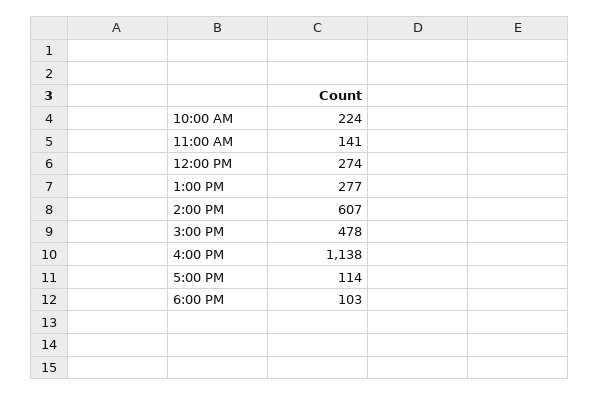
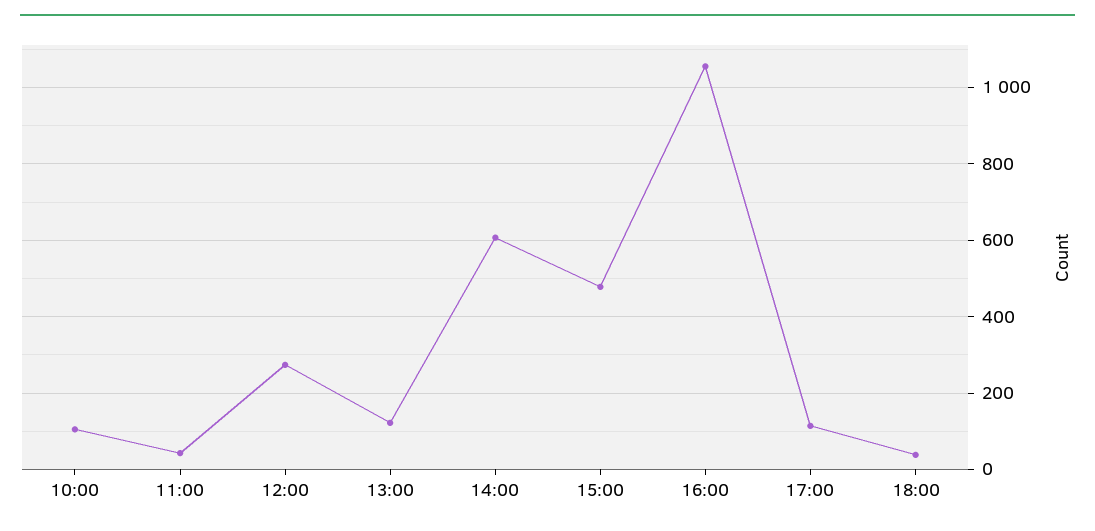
  {
-   "10:00 AM": 224,
+   "10:00 AM": 100,
-   "11:00 AM": 141,
+   "11:00 AM": 40,
    "12:00 PM": 274,
-   "1:00 PM": 277,
+   "1:00 PM": 120,
    "2:00 PM": 607,
    "3:00 PM": 478,
-   "4:00 PM": 1138,
+   "4:00 PM": 1060,
    "5:00 PM": 114,
-   "6:00 PM": 103
+   "6:00 PM": 40
  }

